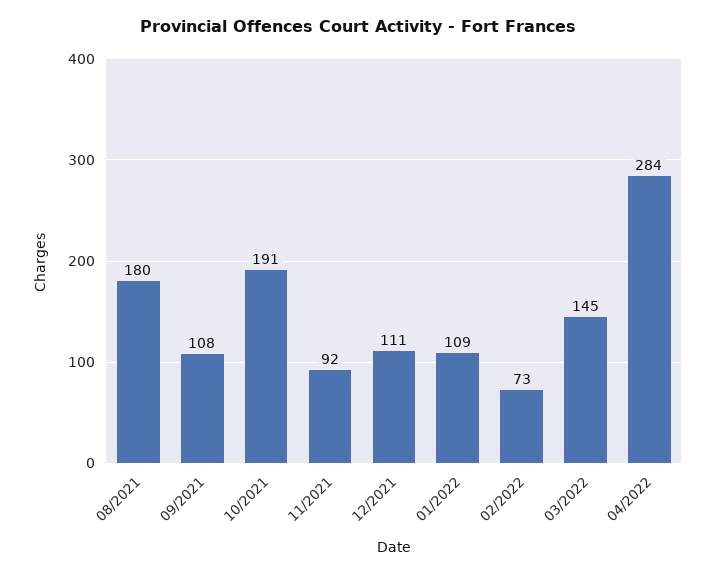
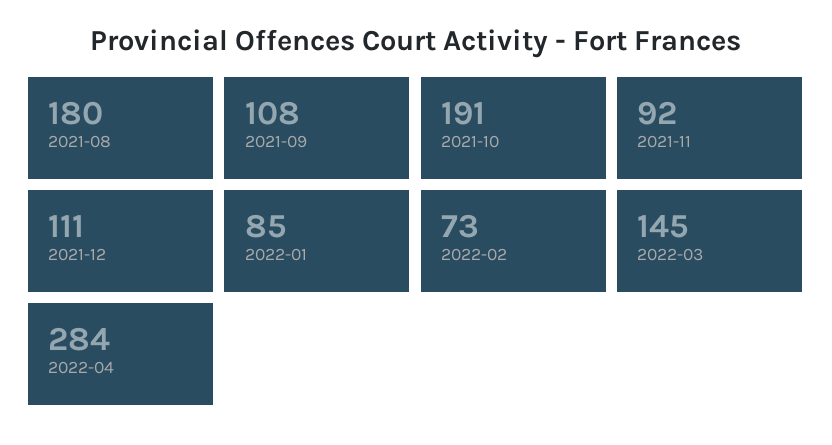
  {
    "08/2021": 180,
    "09/2021": 108,
    "10/2021": 191,
    "11/2021": 92,
    "12/2021": 111,
-   "01/2022": 109,
+   "01/2022": 85,
    "02/2022": 73,
    "03/2022": 145,
    "04/2022": 284
  }

